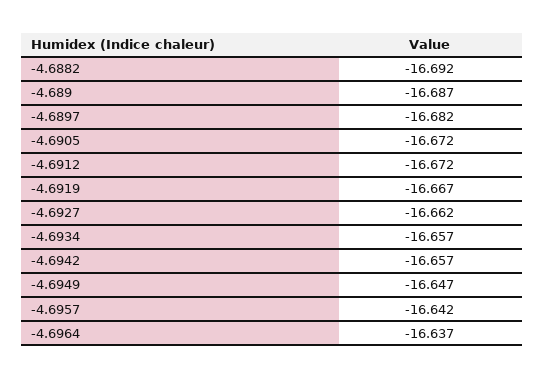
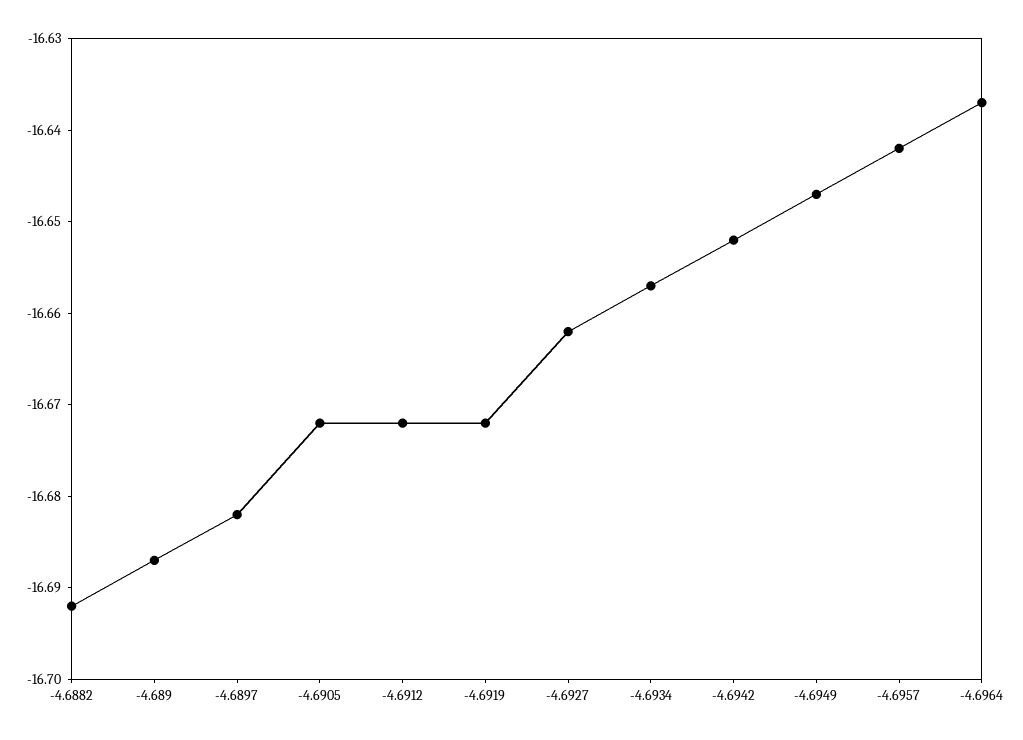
  {
    "-4.6882": -16.692,
    "-4.689": -16.687,
    "-4.6897": -16.682,
    "-4.6905": -16.672,
    "-4.6912": -16.672,
-   "-4.6919": -16.667,
+   "-4.6919": -16.672,
    "-4.6927": -16.662,
    "-4.6934": -16.657,
-   "-4.6942": -16.657,
+   "-4.6942": -16.652,
    "-4.6949": -16.647,
    "-4.6957": -16.642,
    "-4.6964": -16.637
  }

